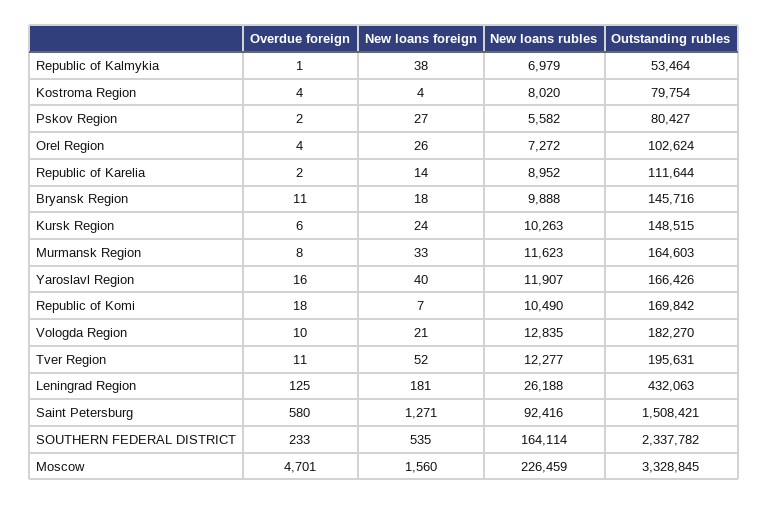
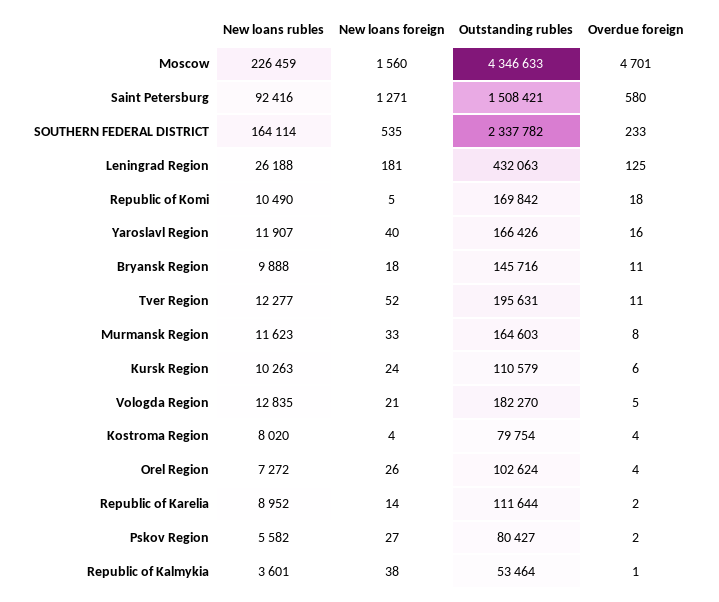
  {
    "Overdue foreign": {
      "Republic of Kalmykia": 1,
      "Kostroma Region": 4,
      "Pskov Region": 2,
      "Orel Region": 4,
      "Republic of Karelia": 2,
      "Bryansk Region": 11,
      "Kursk Region": 6,
      "Murmansk Region": 8,
      "Yaroslavl Region": 16,
      "Republic of Komi": 18,
-     "Vologda Region": 10,
+     "Vologda Region": 5,
      "Tver Region": 11,
      "Leningrad Region": 125,
      "Saint Petersburg": 580,
      "SOUTHERN FEDERAL DISTRICT": 233,
      "Moscow": 4701
    },
    "New loans foreign": {
      "Republic of Kalmykia": 38,
      "Kostroma Region": 4,
      "Pskov Region": 27,
      "Orel Region": 26,
      "Republic of Karelia": 14,
      "Bryansk Region": 18,
      "Kursk Region": 24,
      "Murmansk Region": 33,
      "Yaroslavl Region": 40,
-     "Republic of Komi": 7,
+     "Republic of Komi": 5,
      "Vologda Region": 21,
      "Tver Region": 52,
      "Leningrad Region": 181,
      "Saint Petersburg": 1271,
      "SOUTHERN FEDERAL DISTRICT": 535,
      "Moscow": 1560
    },
    "New loans rubles": {
-     "Republic of Kalmykia": 6979,
+     "Republic of Kalmykia": 3601,
      "Kostroma Region": 8020,
      "Pskov Region": 5582,
      "Orel Region": 7272,
      "Republic of Karelia": 8952,
      "Bryansk Region": 9888,
      "Kursk Region": 10263,
      "Murmansk Region": 11623,
      "Yaroslavl Region": 11907,
      "Republic of Komi": 10490,
      "Vologda Region": 12835,
      "Tver Region": 12277,
      "Leningrad Region": 26188,
      "Saint Petersburg": 92416,
      "SOUTHERN FEDERAL DISTRICT": 164114,
      "Moscow": 226459
    },
    "Outstanding rubles": {
      "Republic of Kalmykia": 53464,
      "Kostroma Region": 79754,
      "Pskov Region": 80427,
      "Orel Region": 102624,
      "Republic of Karelia": 111644,
      "Bryansk Region": 145716,
-     "Kursk Region": 148515,
+     "Kursk Region": 110579,
      "Murmansk Region": 164603,
      "Yaroslavl Region": 166426,
      "Republic of Komi": 169842,
      "Vologda Region": 182270,
      "Tver Region": 195631,
      "Leningrad Region": 432063,
      "Saint Petersburg": 1508421,
      "SOUTHERN FEDERAL DISTRICT": 2337782,
-     "Moscow": 3328845
+     "Moscow": 4346633
    }
  }

